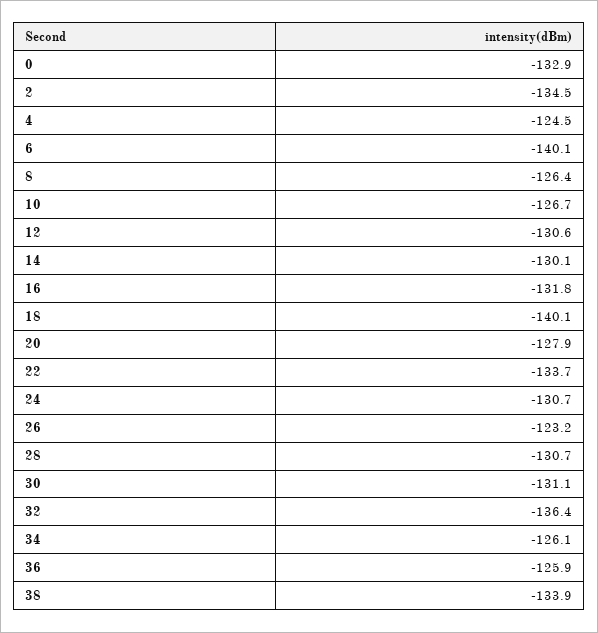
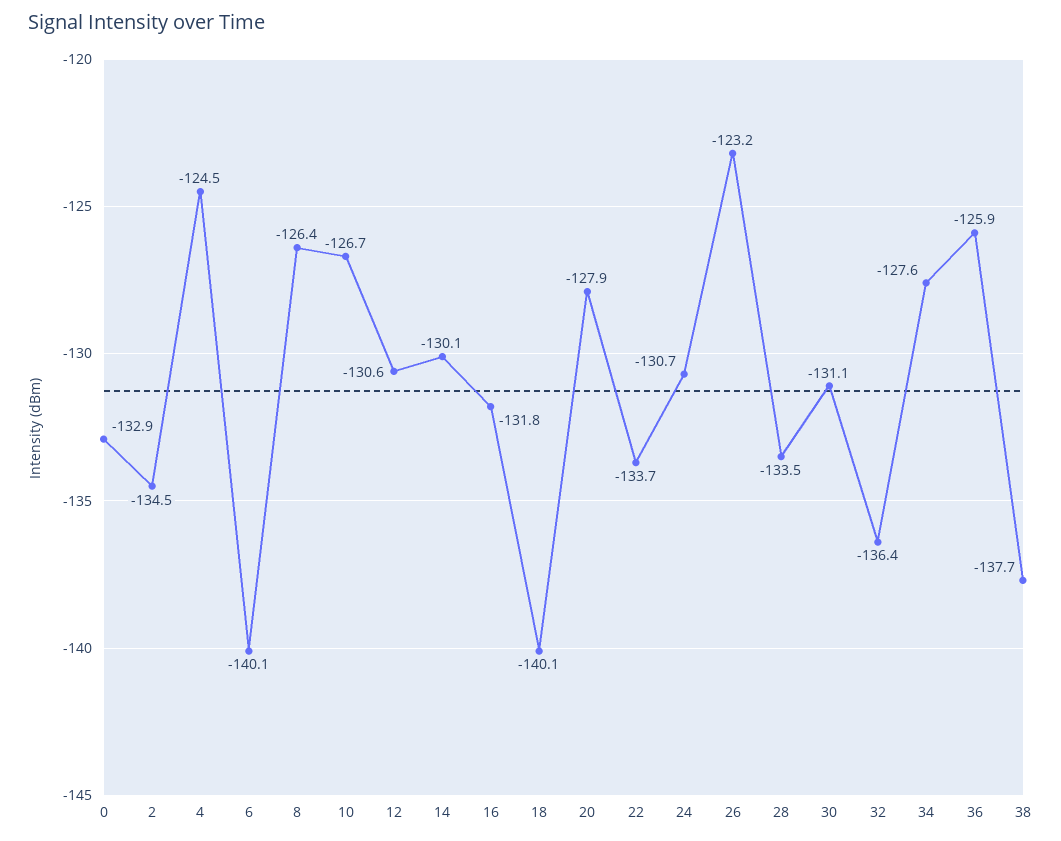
  {
    "0": -132.9,
    "2": -134.5,
    "4": -124.5,
    "6": -140.1,
    "8": -126.4,
    "10": -126.7,
    "12": -130.6,
    "14": -130.1,
    "16": -131.8,
    "18": -140.1,
    "20": -127.9,
    "22": -133.7,
    "24": -130.7,
    "26": -123.2,
-   "28": -130.7,
+   "28": -133.5,
    "30": -131.1,
    "32": -136.4,
-   "34": -126.1,
+   "34": -127.6,
    "36": -125.9,
-   "38": -133.9
+   "38": -137.7
  }

